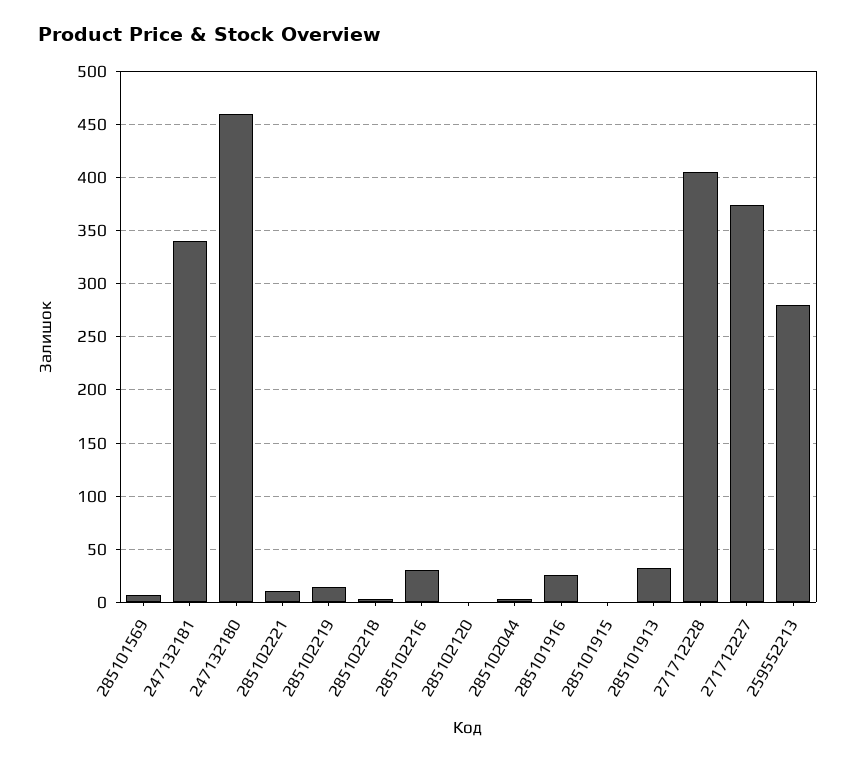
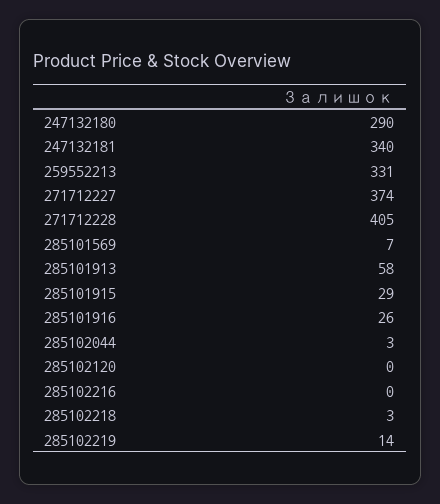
  {
    "285101569": 7,
    "247132181": 340,
-   "247132180": 460,
+   "247132180": 290,
-   "285102221": 10,
    "285102219": 14,
    "285102218": 3,
-   "285102216": 30,
+   "285102216": 0,
    "285102120": 0,
    "285102044": 3,
    "285101916": 26,
-   "285101915": 0,
+   "285101915": 29,
-   "285101913": 30,
+   "285101913": 58,
    "271712228": 405,
    "271712227": 374,
-   "259552213": 280
+   "259552213": 331
  }

